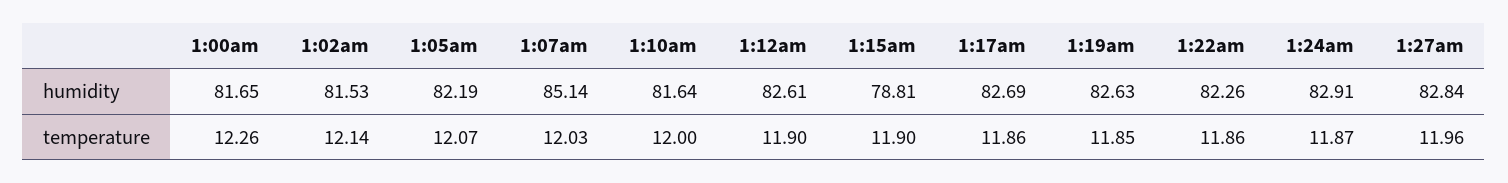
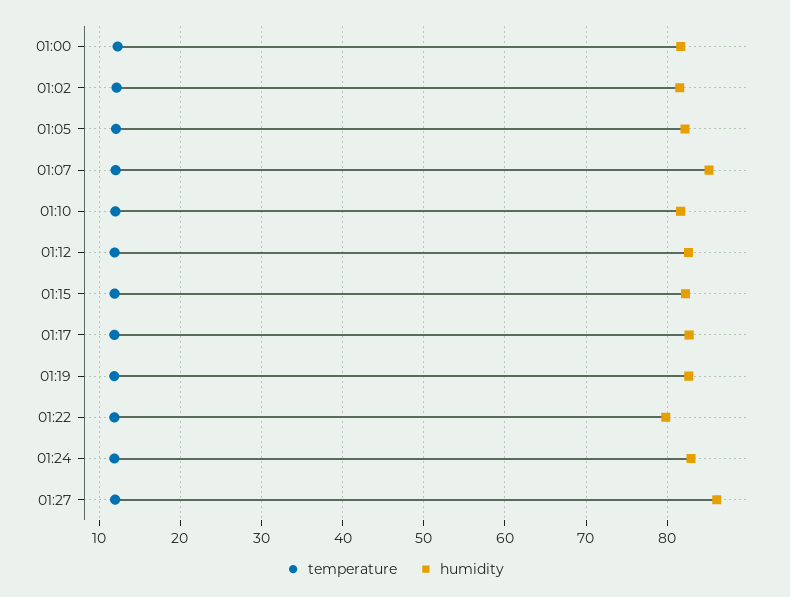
  {
    "humidity": {
      "1:00am": 81.65,
      "1:02am": 81.53,
      "1:05am": 82.19,
      "1:07am": 85.14,
      "1:10am": 81.64,
      "1:12am": 82.61,
-     "1:15am": 78.81,
+     "1:15am": 82,
      "1:17am": 82.69,
      "1:19am": 82.63,
-     "1:22am": 82.26,
+     "1:22am": 80,
      "1:24am": 82.91,
-     "1:27am": 82.84
+     "1:27am": 86
    },
    "temperature": {
      "1:00am": 12.26,
      "1:02am": 12.14,
      "1:05am": 12.07,
      "1:07am": 12.03,
      "1:10am": 12,
      "1:12am": 11.9,
      "1:15am": 11.9,
      "1:17am": 11.86,
      "1:19am": 11.85,
      "1:22am": 11.86,
      "1:24am": 11.87,
      "1:27am": 11.96
    }
  }

